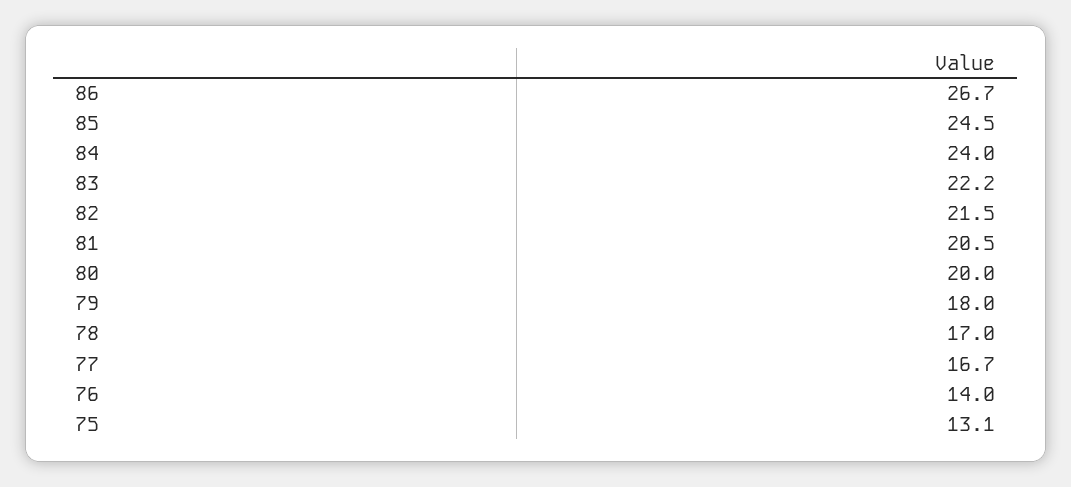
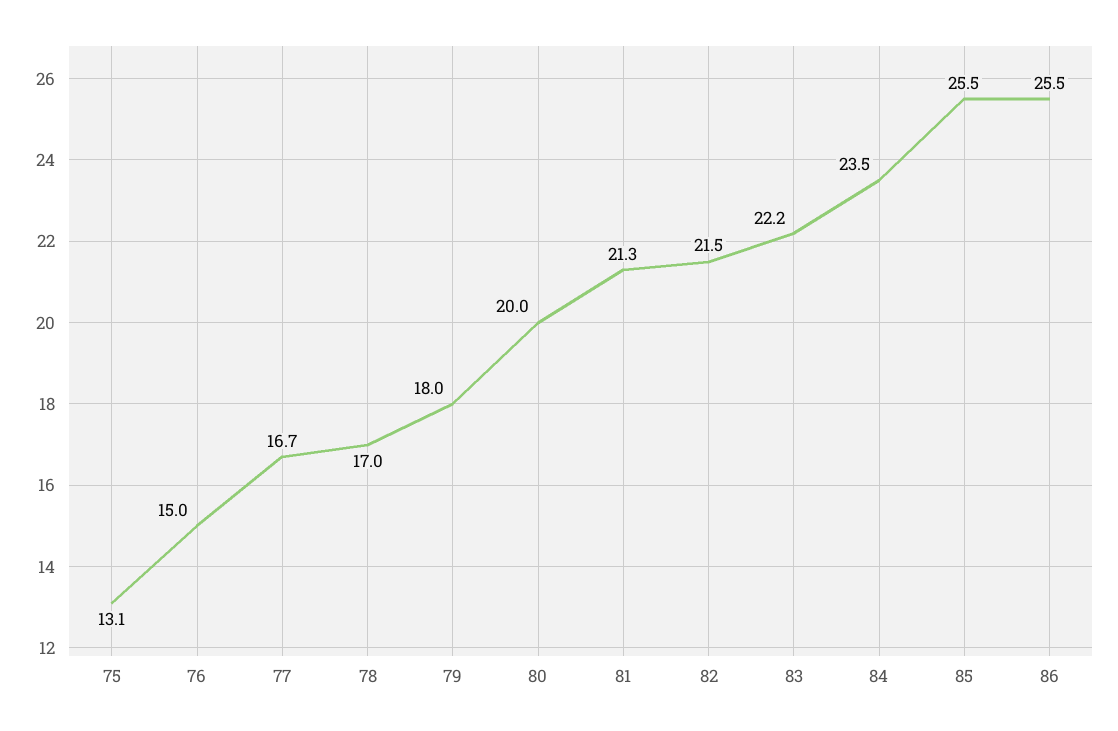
  {
-   "86": 26.7,
+   "86": 25.5,
-   "85": 24.5,
+   "85": 25.5,
-   "84": 24,
+   "84": 23.5,
    "83": 22.2,
    "82": 21.5,
-   "81": 20.5,
+   "81": 21.3,
    "80": 20,
    "79": 18,
    "78": 17,
    "77": 16.7,
-   "76": 14,
+   "76": 15,
    "75": 13.1
  }

